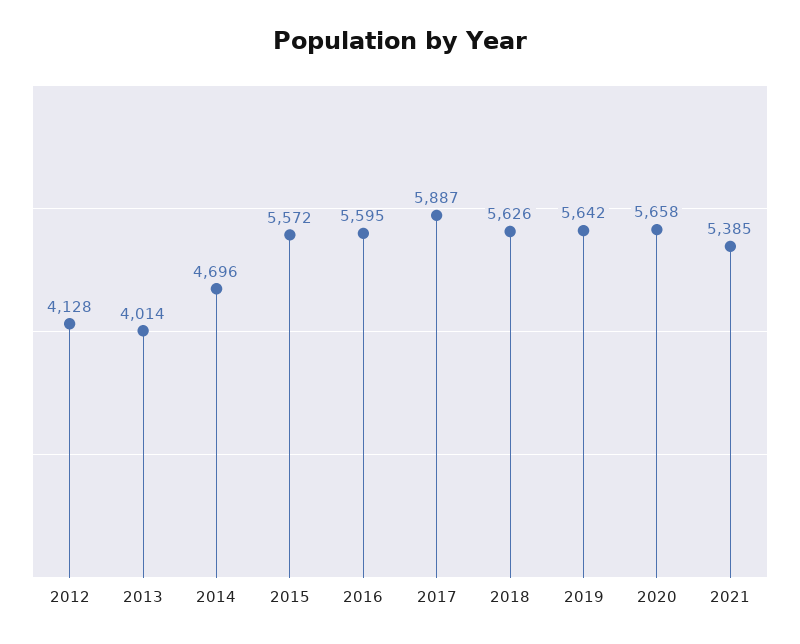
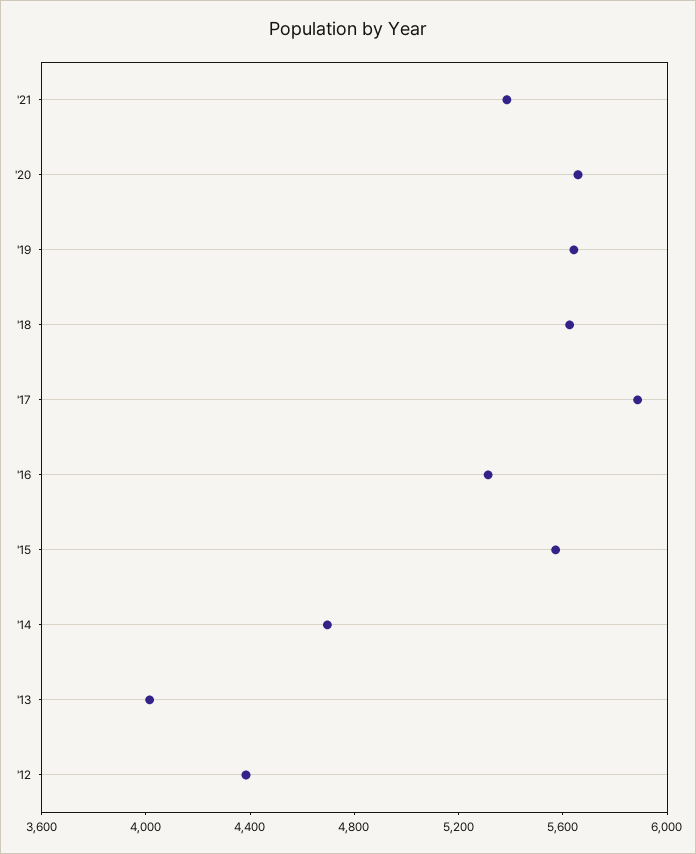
  {
-   "2012": 4128,
+   "2012": 4400,
    "2013": 4014,
    "2014": 4696,
    "2015": 5572,
-   "2016": 5595,
+   "2016": 5300,
    "2017": 5887,
    "2018": 5626,
    "2019": 5642,
    "2020": 5658,
    "2021": 5385
  }

